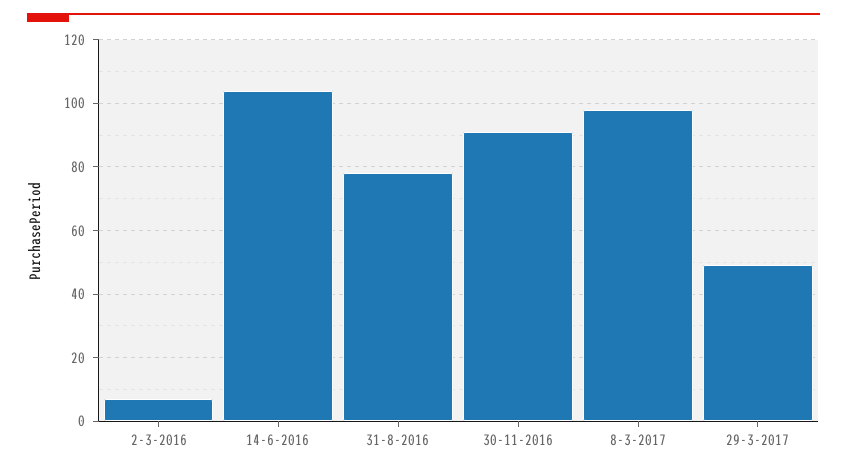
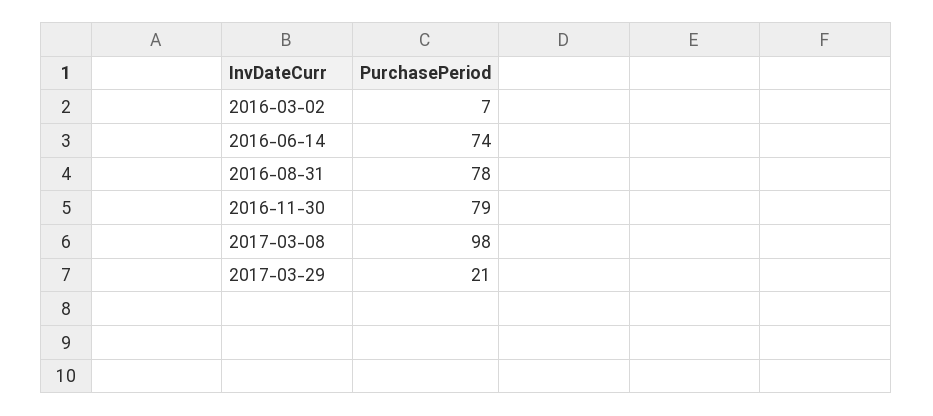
  {
    "2-3-2016": 7,
-   "14-6-2016": 105,
+   "14-6-2016": 74,
    "31-8-2016": 78,
-   "30-11-2016": 90,
+   "30-11-2016": 79,
    "8-3-2017": 98,
-   "29-3-2017": 50
+   "29-3-2017": 21
  }

